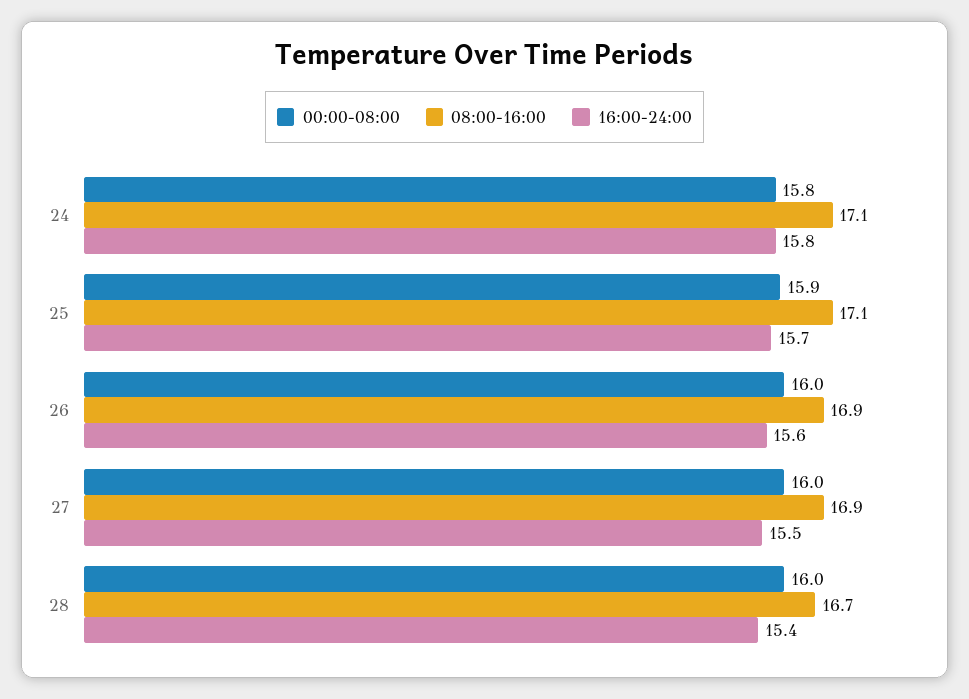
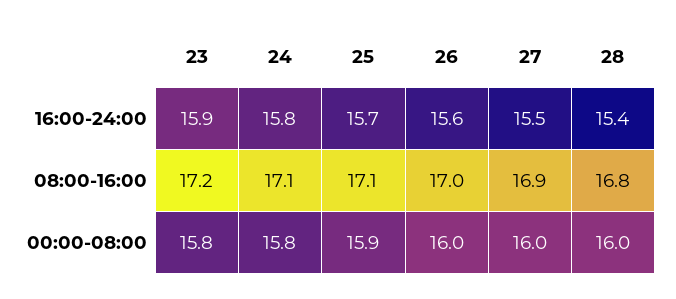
  {
    "00:00-08:00": {
      "24": 15.8,
      "25": 15.9,
      "26": 16,
      "27": 16,
-     "28": 16
+     "28": 16,
+     "23": 15.8
    },
    "08:00-16:00": {
      "24": 17.1,
      "25": 17.1,
-     "26": 16.9,
+     "26": 17,
      "27": 16.9,
-     "28": 16.7
+     "28": 16.8,
+     "23": 17.2
    },
    "16:00-24:00": {
      "24": 15.8,
      "25": 15.7,
      "26": 15.6,
      "27": 15.5,
-     "28": 15.4
+     "28": 15.4,
+     "23": 15.9
    }
  }

